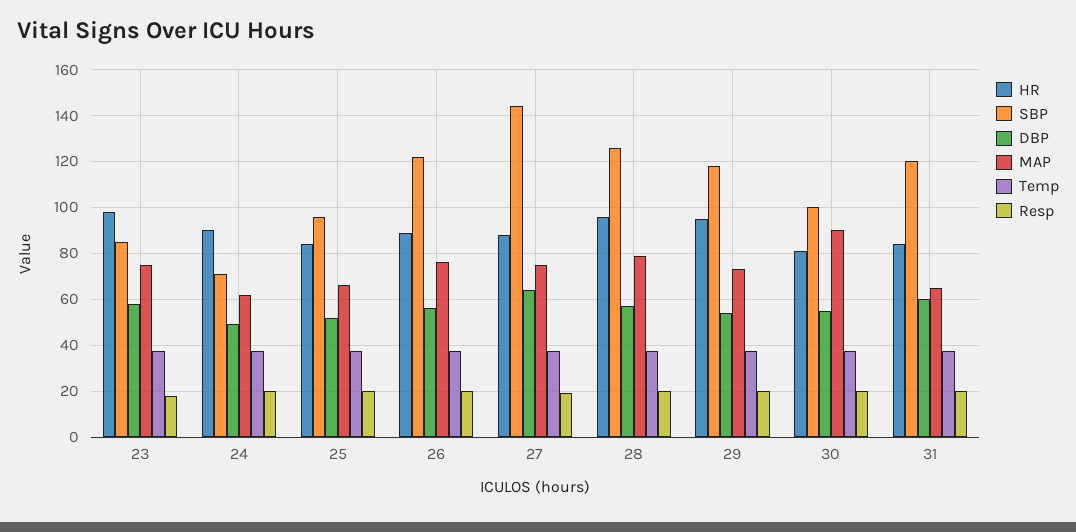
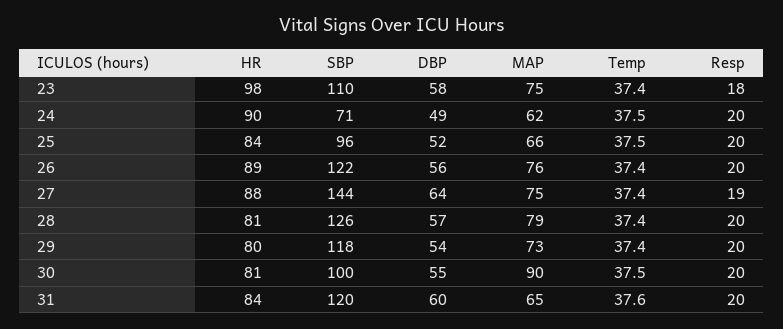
  {
    "HR": {
      "23": 98,
      "24": 90,
      "25": 84,
      "26": 89,
      "27": 88,
-     "28": 95,
+     "28": 81,
-     "29": 95,
+     "29": 80,
      "30": 81,
      "31": 84
    },
    "SBP": {
-     "23": 85,
+     "23": 110,
      "24": 71,
      "25": 96,
      "26": 122,
      "27": 144,
      "28": 126,
      "29": 118,
      "30": 100,
      "31": 120
    },
    "DBP": {
      "23": 58,
      "24": 49,
      "25": 52,
      "26": 56,
      "27": 64,
      "28": 57,
      "29": 54,
      "30": 55,
      "31": 60
    },
    "MAP": {
      "23": 75,
      "24": 62,
      "25": 66,
      "26": 76,
      "27": 75,
      "28": 79,
      "29": 73,
      "30": 90,
      "31": 65
    },
    "Temp": {
      "23": 37.4,
      "24": 37.5,
      "25": 37.5,
      "26": 37.4,
      "27": 37.4,
      "28": 37.4,
      "29": 37.4,
      "30": 37.5,
      "31": 37.6
    },
    "Resp": {
      "23": 18,
      "24": 20,
      "25": 20,
      "26": 20,
      "27": 19,
      "28": 20,
      "29": 20,
      "30": 20,
      "31": 20
    }
  }

